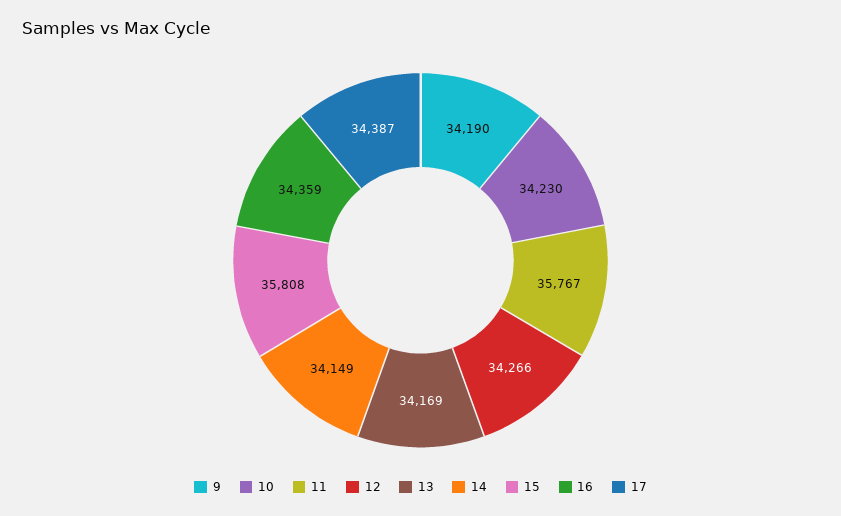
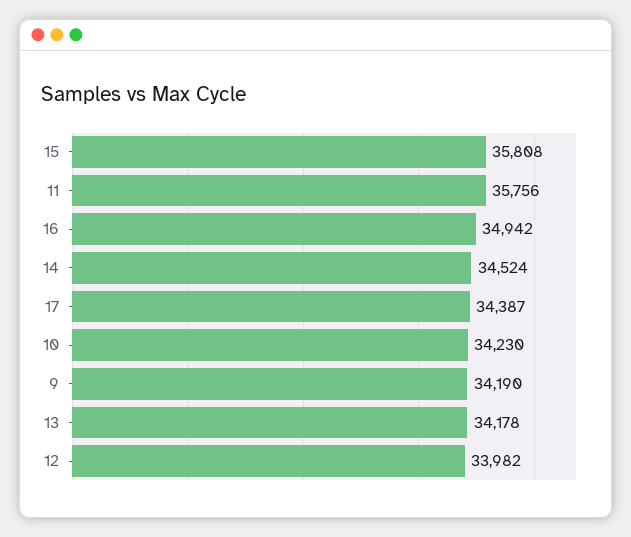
  {
    "9": 34190,
    "10": 34230,
-   "11": 35767,
+   "11": 35756,
-   "12": 34266,
+   "12": 33982,
-   "13": 34169,
+   "13": 34178,
-   "14": 34149,
+   "14": 34524,
    "15": 35808,
-   "16": 34359,
+   "16": 34942,
    "17": 34387
  }

